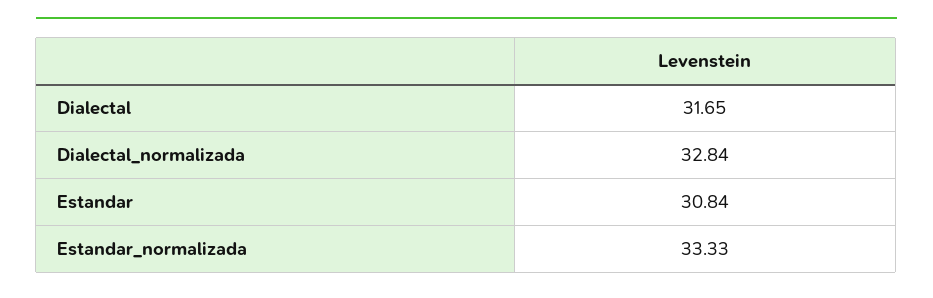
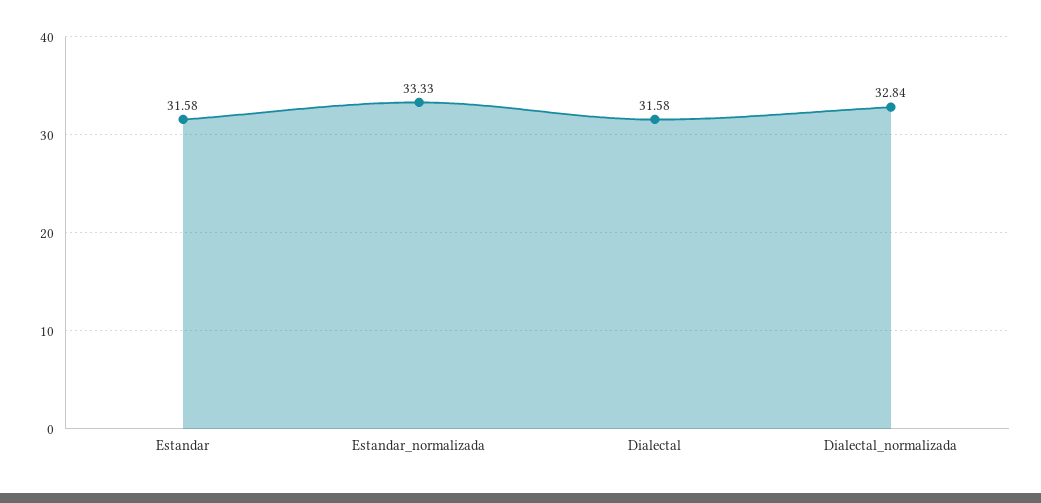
  {
-   "Dialectal": 31.65,
+   "Dialectal": 31.58,
    "Dialectal_normalizada": 32.84,
-   "Estandar": 30.84,
+   "Estandar": 31.58,
    "Estandar_normalizada": 33.33
  }

